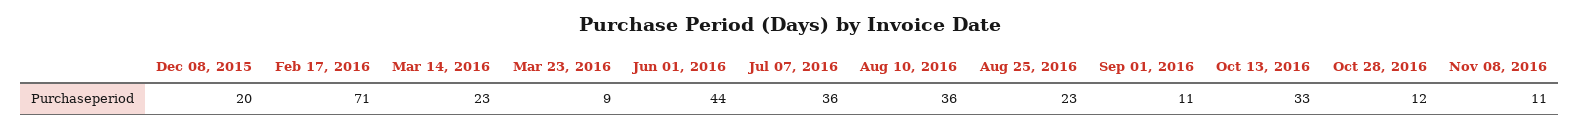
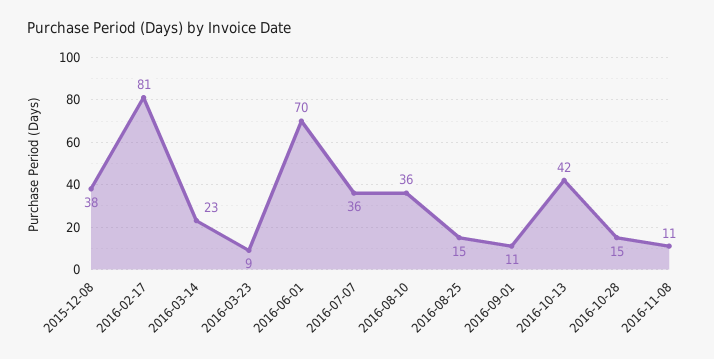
  {
-   "Dec 08, 2015": 20,
+   "Dec 08, 2015": 38,
-   "Feb 17, 2016": 71,
+   "Feb 17, 2016": 81,
    "Mar 14, 2016": 23,
    "Mar 23, 2016": 9,
-   "Jun 01, 2016": 44,
+   "Jun 01, 2016": 70,
    "Jul 07, 2016": 36,
    "Aug 10, 2016": 36,
-   "Aug 25, 2016": 23,
+   "Aug 25, 2016": 15,
    "Sep 01, 2016": 11,
-   "Oct 13, 2016": 33,
+   "Oct 13, 2016": 42,
-   "Oct 28, 2016": 12,
+   "Oct 28, 2016": 15,
    "Nov 08, 2016": 11
  }

